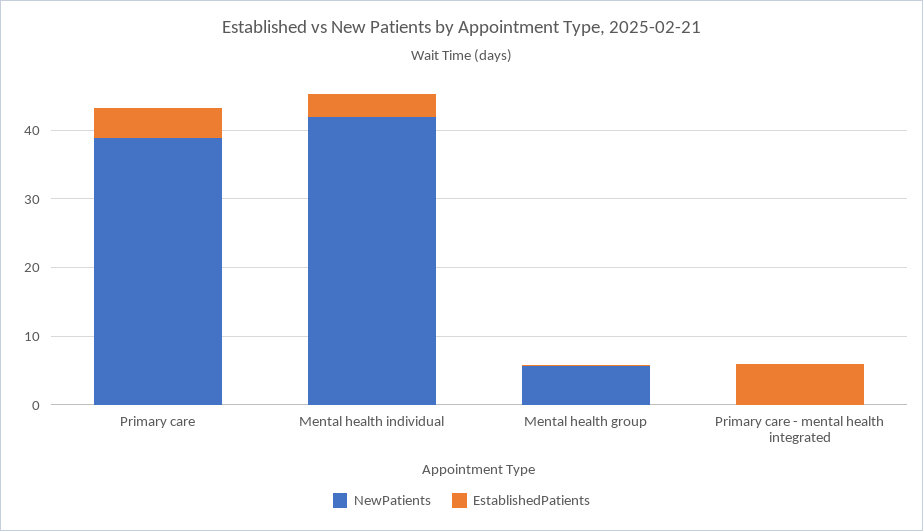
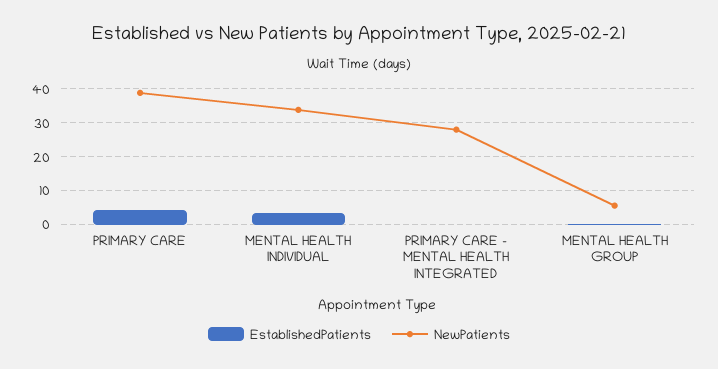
  {
    "NewPatients": {
      "Primary care": 38,
-     "Mental health individual": 42,
+     "Mental health individual": 34,
      "Mental health group": 6,
-     "Primary care - mental health integrated": 0
+     "Primary care - mental health integrated": 28
    },
    "EstablishedPatients": {
      "Primary care": 4,
      "Mental health individual": 4,
      "Mental health group": 0,
-     "Primary care - mental health integrated": 6
+     "Primary care - mental health integrated": 0
    }
  }

